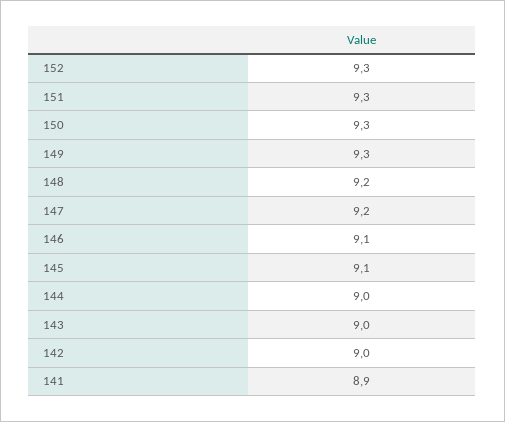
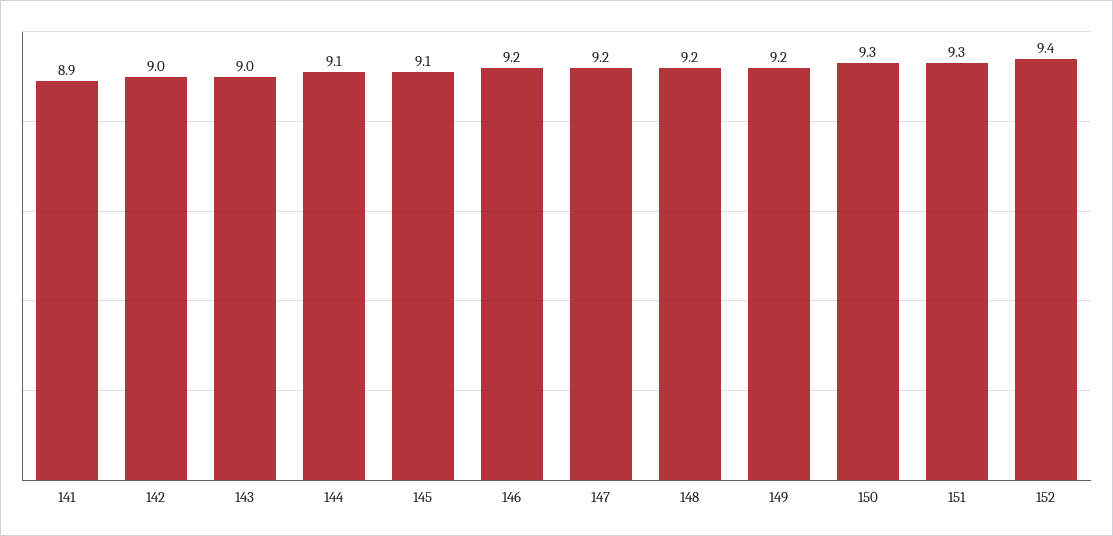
  {
-   "152": 9.3,
+   "152": 9.4,
    "151": 9.3,
    "150": 9.3,
-   "149": 9.3,
+   "149": 9.2,
    "148": 9.2,
    "147": 9.2,
-   "146": 9.1,
+   "146": 9.2,
    "145": 9.1,
-   "144": 9,
+   "144": 9.1,
    "143": 9,
    "142": 9,
    "141": 8.9
  }

